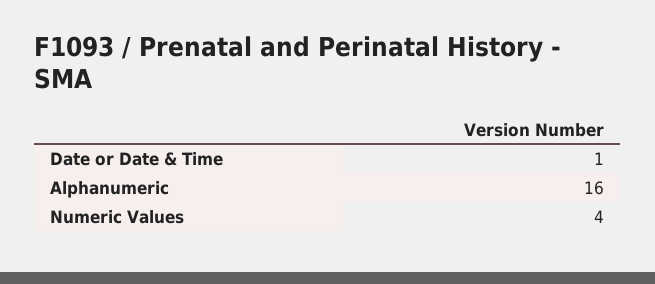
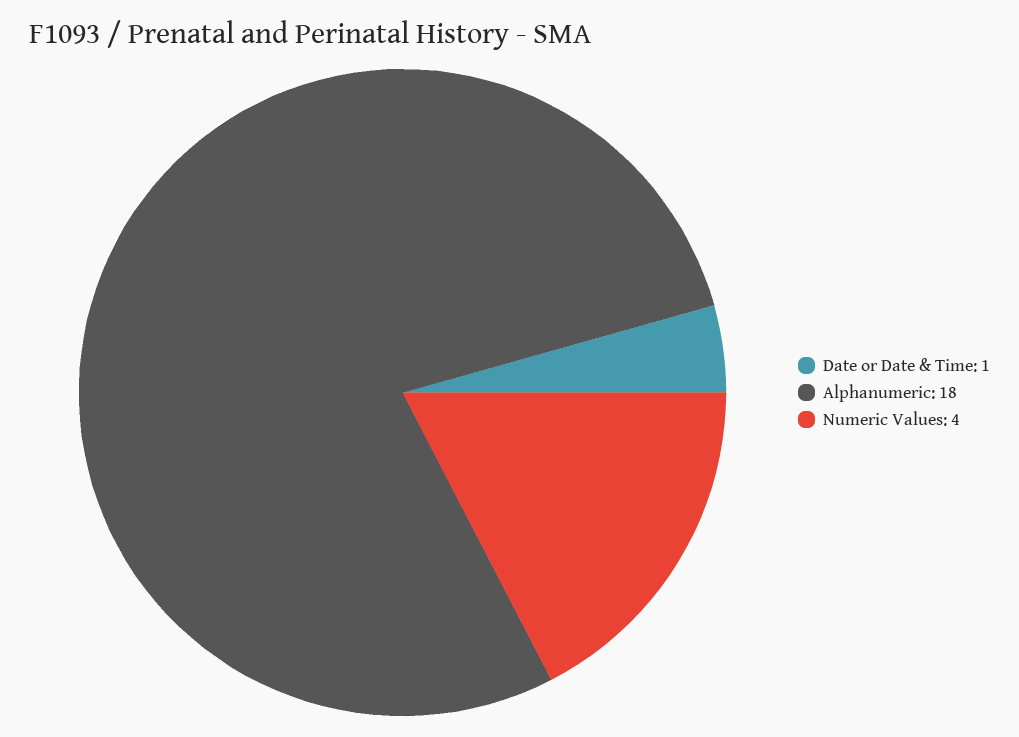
  {
    "Date or Date & Time": 1,
-   "Alphanumeric": 16,
+   "Alphanumeric": 18,
    "Numeric Values": 4
  }

